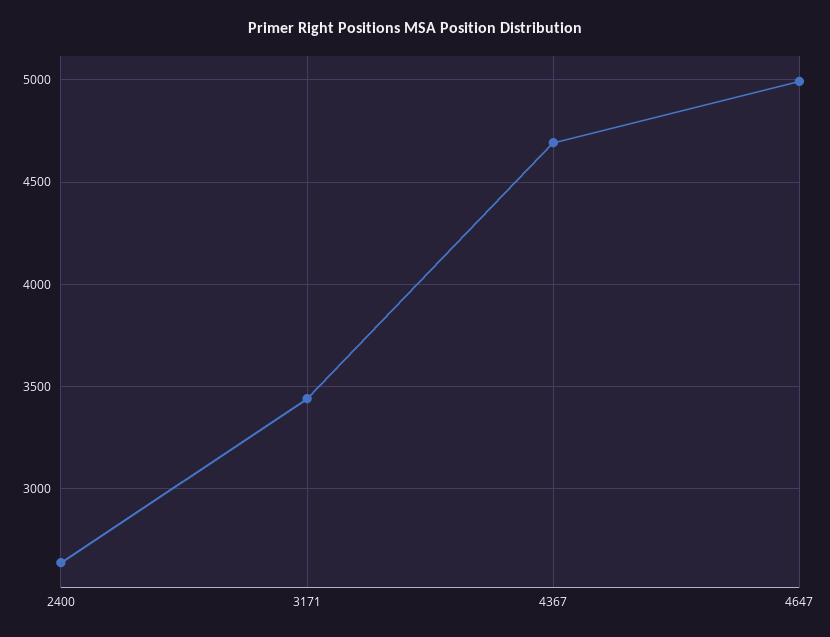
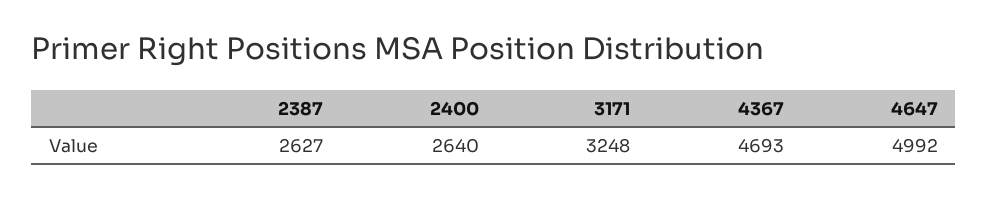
  {
    "2400": 2640,
-   "3171": 3450,
+   "3171": 3248,
    "4367": 4693,
-   "4647": 4992
+   "4647": 4992,
+   "2387": 2627
  }

